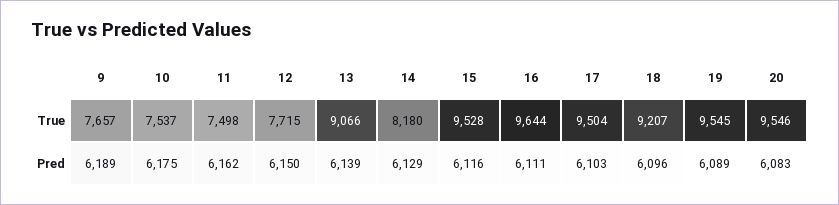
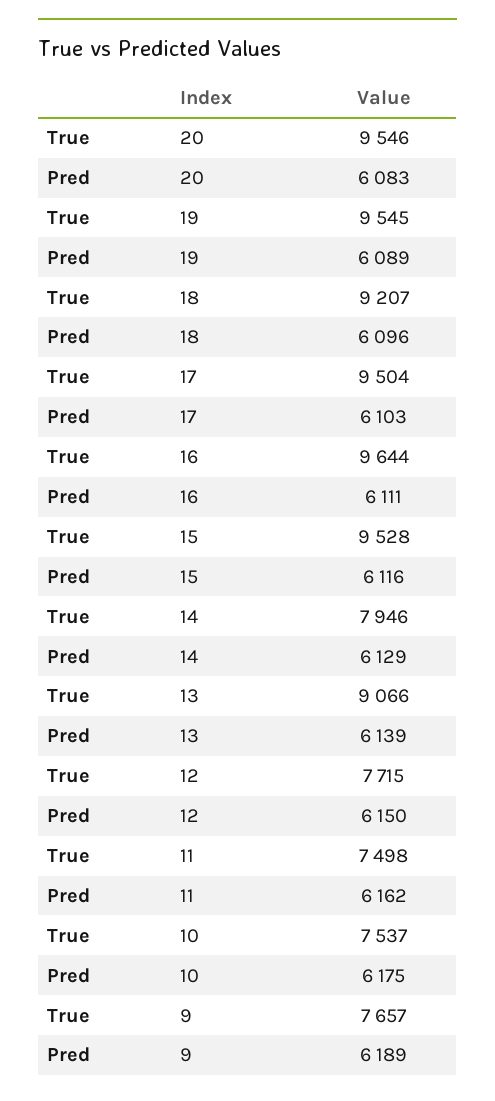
  {
    "9": {
      "True": 7657,
      "Pred": 6189
    },
    "10": {
      "True": 7537,
      "Pred": 6175
    },
    "11": {
      "True": 7498,
      "Pred": 6162
    },
    "12": {
      "True": 7715,
      "Pred": 6150
    },
    "13": {
      "True": 9066,
      "Pred": 6139
    },
    "14": {
-     "True": 8180,
+     "True": 7946,
      "Pred": 6129
    },
    "15": {
      "True": 9528,
      "Pred": 6116
    },
    "16": {
      "True": 9644,
      "Pred": 6111
    },
    "17": {
      "True": 9504,
      "Pred": 6103
    },
    "18": {
      "True": 9207,
      "Pred": 6096
    },
    "19": {
      "True": 9545,
      "Pred": 6089
    },
    "20": {
      "True": 9546,
      "Pred": 6083
    }
  }

